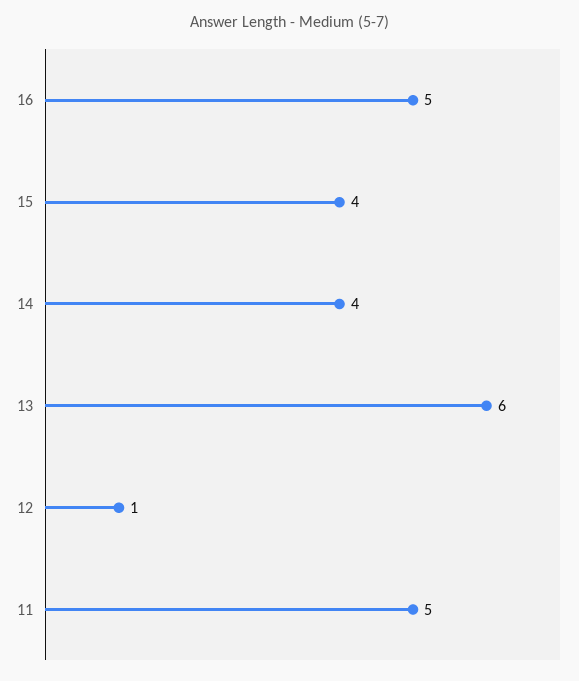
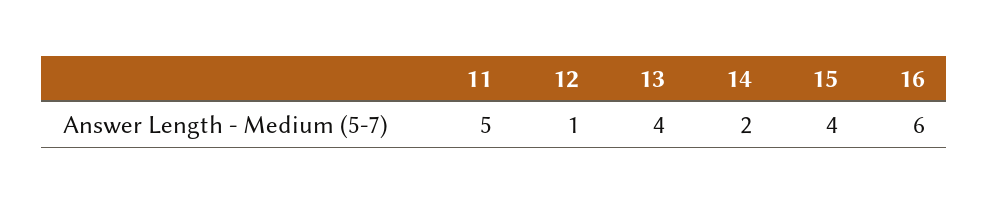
  {
-   "16": 5,
+   "16": 6,
    "15": 4,
-   "14": 4,
+   "14": 2,
-   "13": 6,
+   "13": 4,
    "12": 1,
    "11": 5
  }

